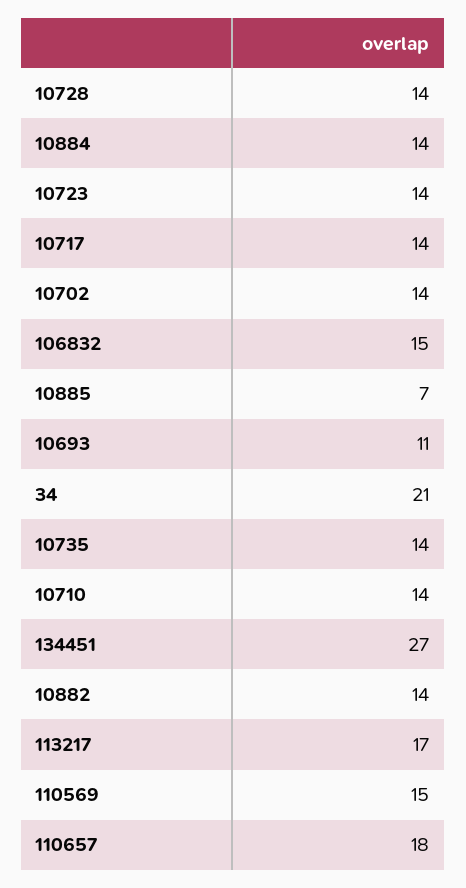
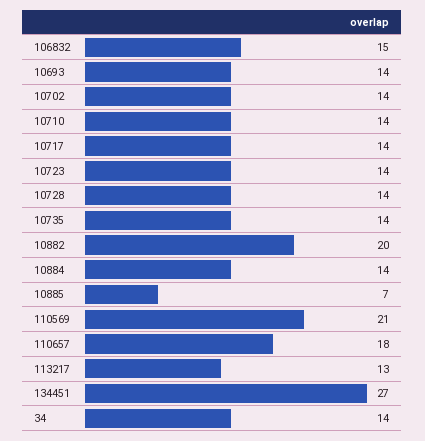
  {
    "10728": 14,
    "10884": 14,
    "10723": 14,
    "10717": 14,
    "10702": 14,
    "106832": 15,
    "10885": 7,
-   "10693": 11,
+   "10693": 14,
-   "34": 21,
+   "34": 14,
    "10735": 14,
    "10710": 14,
    "134451": 27,
-   "10882": 14,
+   "10882": 20,
-   "113217": 17,
+   "113217": 13,
-   "110569": 15,
+   "110569": 21,
    "110657": 18
  }

